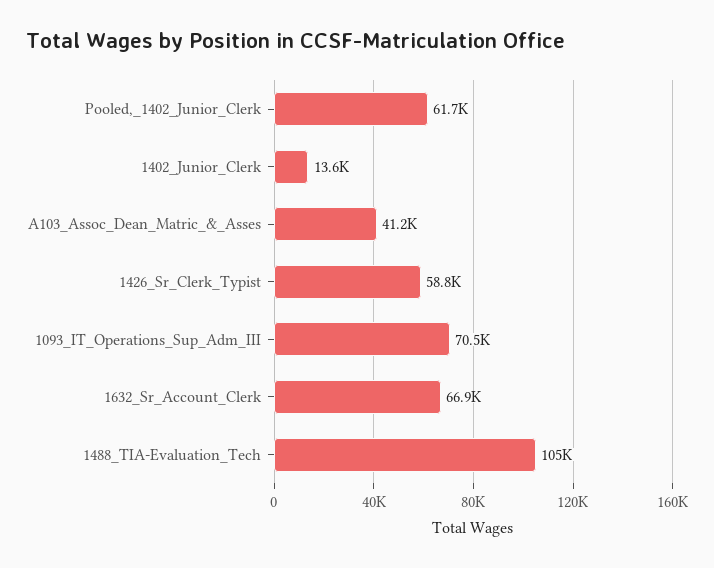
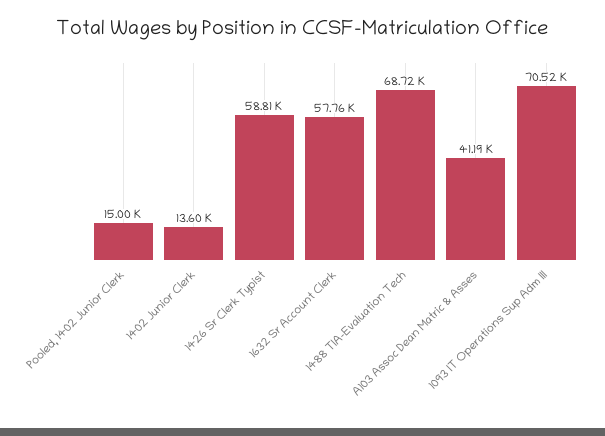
  {
-   "Pooled,_1402_Junior_Clerk": 61700,
+   "Pooled,_1402_Junior_Clerk": 15000,
    "1402_Junior_Clerk": 13600,
    "A103_Assoc_Dean_Matric_&_Asses": 41190,
    "1426_Sr_Clerk_Typist": 58810,
    "1093_IT_Operations_Sup_Adm_III": 70520,
-   "1632_Sr_Account_Clerk": 66900,
+   "1632_Sr_Account_Clerk": 57760,
-   "1488_TIA-Evaluation_Tech": 105000
+   "1488_TIA-Evaluation_Tech": 68720
  }

